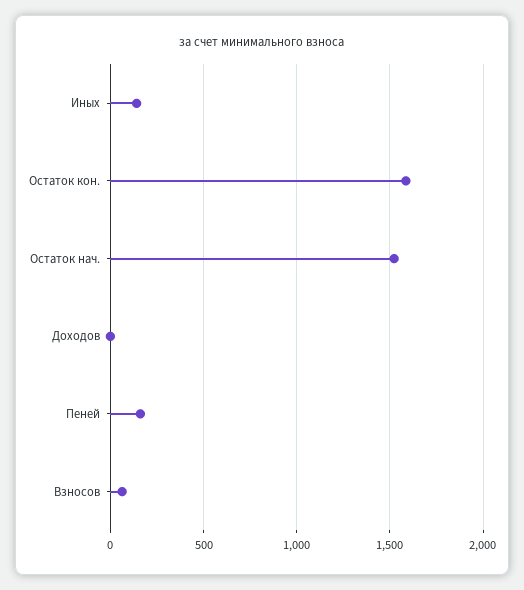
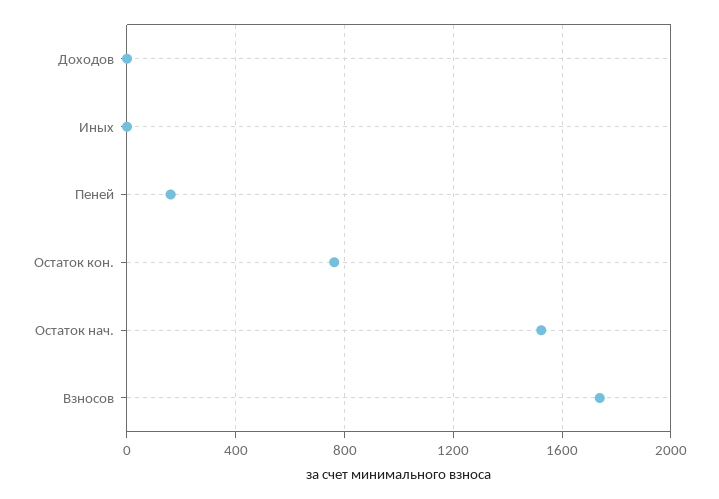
  {
-   "Иных": 150,
+   "Иных": 0,
-   "Остаток кон.": 1600,
+   "Остаток кон.": 750,
    "Остаток нач.": 1500,
    "Доходов": 0,
    "Пеней": 150,
-   "Взносов": 50
+   "Взносов": 1750
  }

